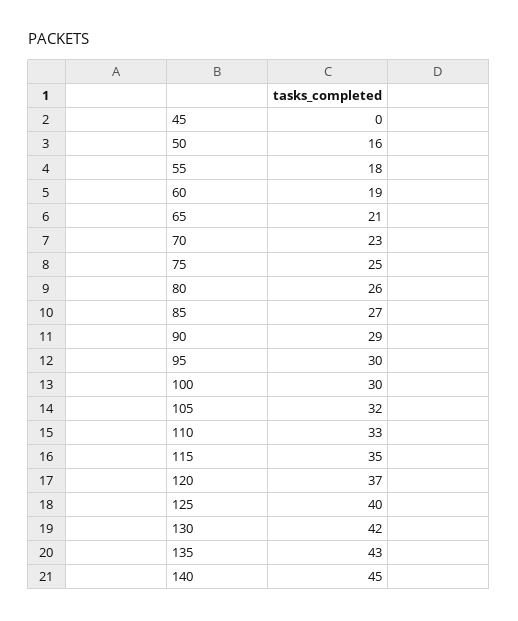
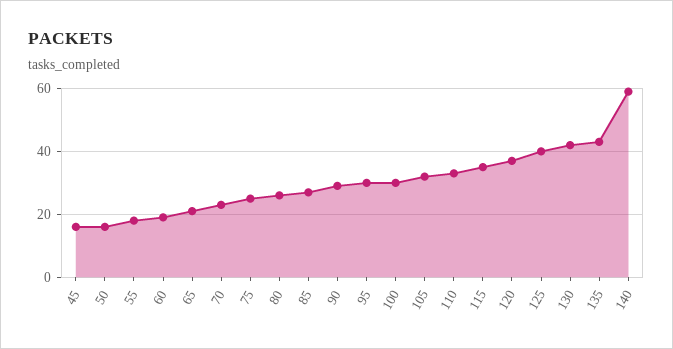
  {
-   "45": 0,
+   "45": 15,
    "50": 16,
    "55": 18,
    "60": 19,
    "65": 21,
    "70": 23,
    "75": 25,
    "80": 26,
    "85": 27,
    "90": 29,
    "95": 30,
    "100": 30,
    "105": 32,
    "110": 33,
    "115": 35,
    "120": 37,
    "125": 40,
    "130": 42,
    "135": 43,
-   "140": 45
+   "140": 60
  }

